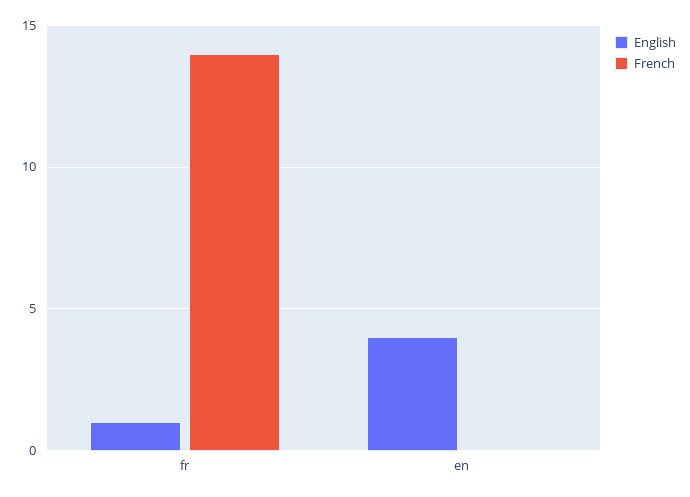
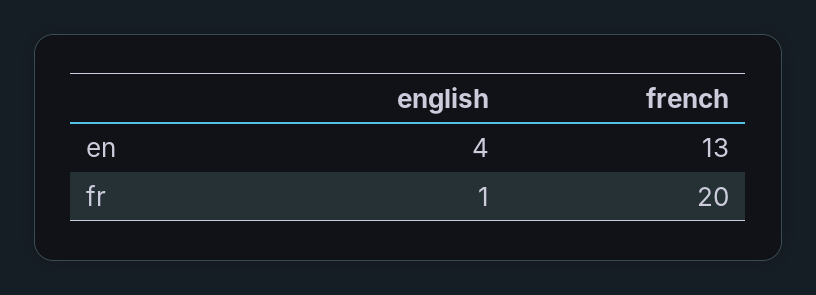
  {
    "English": {
      "fr": 1,
      "en": 4
    },
    "French": {
-     "fr": 14,
+     "fr": 20,
-     "en": 0
+     "en": 13
    }
  }

